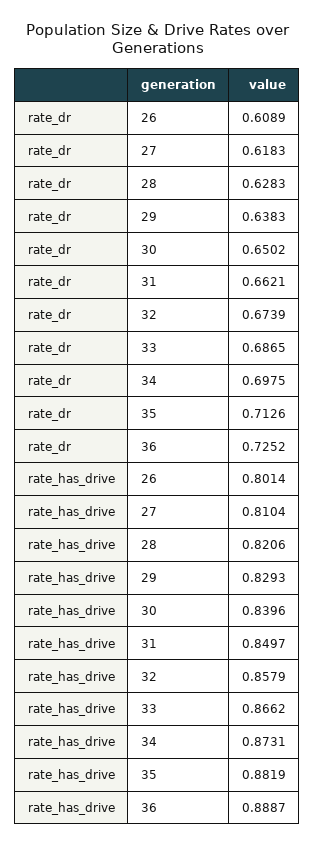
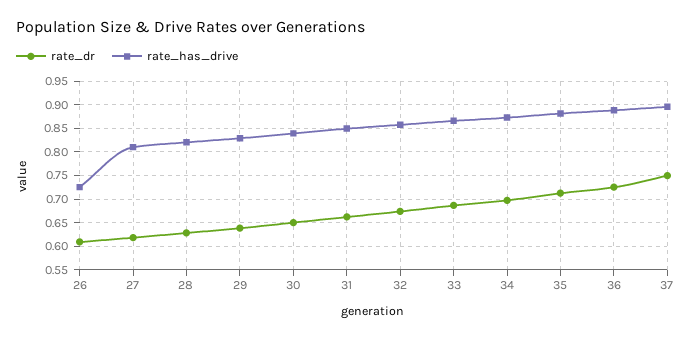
  {
    "rate_dr": {
      "26": 0.6089,
      "27": 0.6183,
      "28": 0.6283,
      "29": 0.6383,
      "30": 0.6502,
      "31": 0.6621,
      "32": 0.6739,
      "33": 0.6865,
      "34": 0.6975,
      "35": 0.7126,
-     "36": 0.7252
+     "36": 0.7252,
+     "37": 0.75
    },
    "rate_has_drive": {
-     "26": 0.8014,
+     "26": 0.725,
      "27": 0.8104,
      "28": 0.8206,
      "29": 0.8293,
      "30": 0.8396,
      "31": 0.8497,
      "32": 0.8579,
      "33": 0.8662,
      "34": 0.8731,
      "35": 0.8819,
-     "36": 0.8887
+     "36": 0.8887,
+     "37": 0.9
    }
  }

